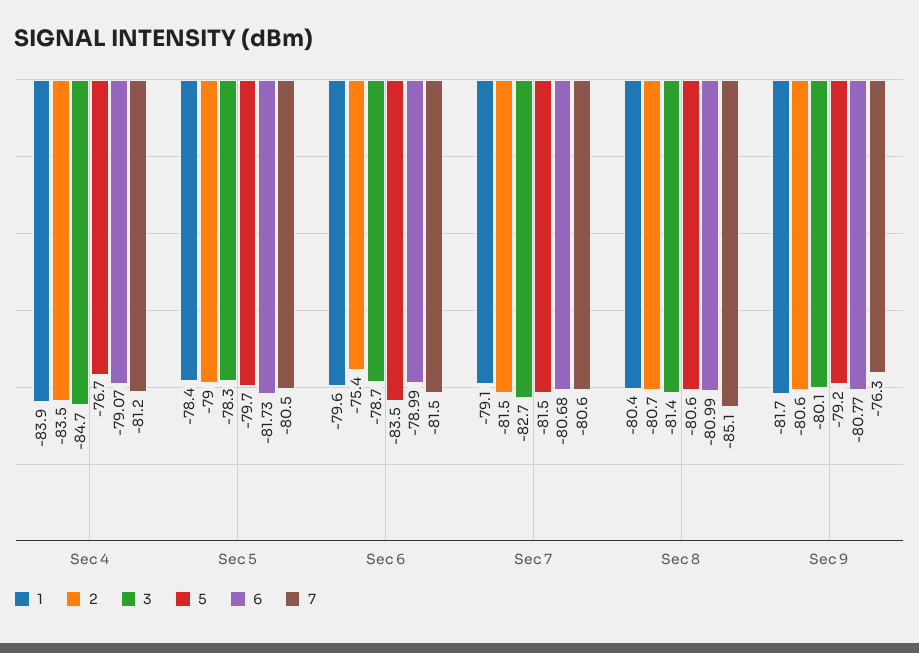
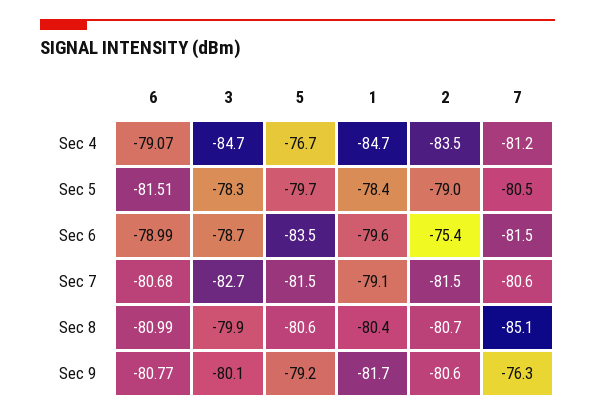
  {
    "1": {
-     "Sec 4": -83.9,
+     "Sec 4": -84.7,
      "Sec 5": -78.4,
      "Sec 6": -79.6,
      "Sec 7": -79.1,
      "Sec 8": -80.4,
      "Sec 9": -81.7
    },
    "2": {
      "Sec 4": -83.5,
      "Sec 5": -79,
      "Sec 6": -75.4,
      "Sec 7": -81.5,
      "Sec 8": -80.7,
      "Sec 9": -80.6
    },
    "3": {
      "Sec 4": -84.7,
      "Sec 5": -78.3,
      "Sec 6": -78.7,
      "Sec 7": -82.7,
-     "Sec 8": -81.4,
+     "Sec 8": -79.9,
      "Sec 9": -80.1
    },
    "5": {
      "Sec 4": -76.7,
      "Sec 5": -79.7,
      "Sec 6": -83.5,
      "Sec 7": -81.5,
      "Sec 8": -80.6,
      "Sec 9": -79.2
    },
    "6": {
      "Sec 4": -79.07,
-     "Sec 5": -81.73,
+     "Sec 5": -81.51,
      "Sec 6": -78.99,
      "Sec 7": -80.68,
      "Sec 8": -80.99,
      "Sec 9": -80.77
    },
    "7": {
      "Sec 4": -81.2,
      "Sec 5": -80.5,
      "Sec 6": -81.5,
      "Sec 7": -80.6,
      "Sec 8": -85.1,
      "Sec 9": -76.3
    }
  }

